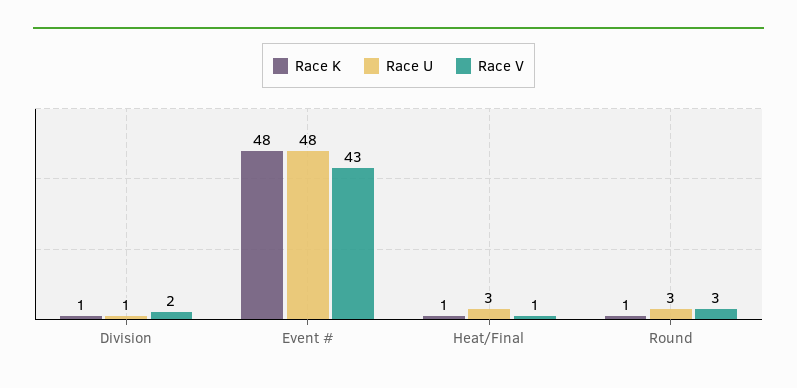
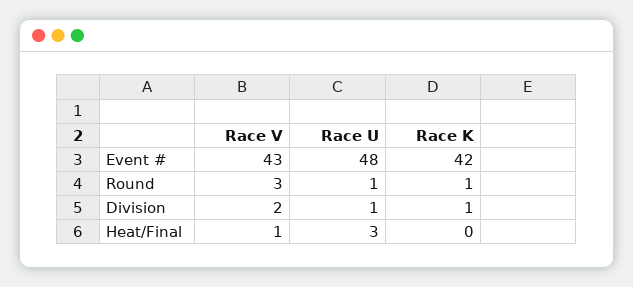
  {
    "Race K": {
      "Division": 1,
-     "Event #": 48,
+     "Event #": 42,
-     "Heat/Final": 1,
+     "Heat/Final": 0,
      "Round": 1
    },
    "Race U": {
      "Division": 1,
      "Event #": 48,
      "Heat/Final": 3,
-     "Round": 3
+     "Round": 1
    },
    "Race V": {
      "Division": 2,
      "Event #": 43,
      "Heat/Final": 1,
      "Round": 3
    }
  }

